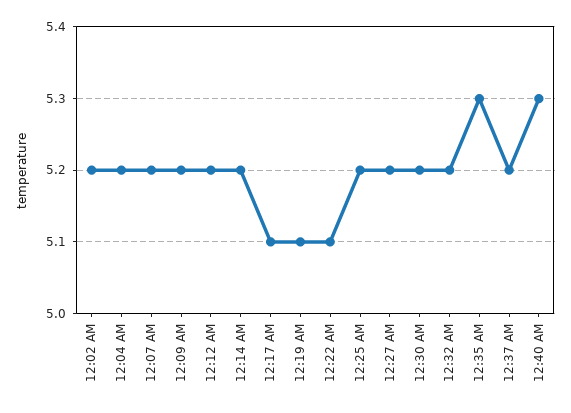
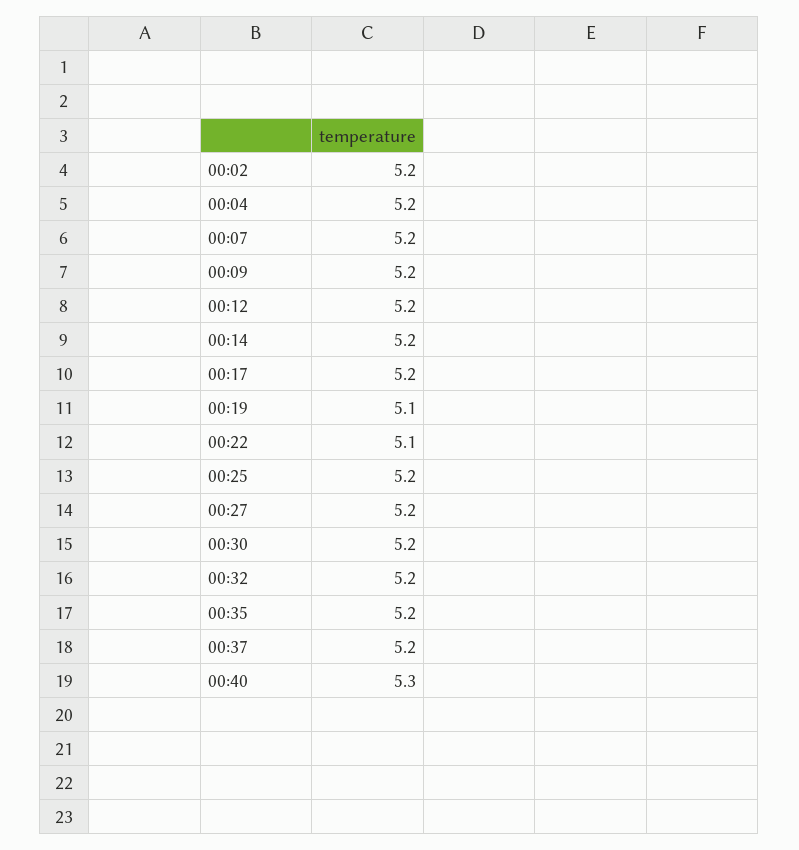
  {
    "12:02 AM": 5.2,
    "12:04 AM": 5.2,
    "12:07 AM": 5.2,
    "12:09 AM": 5.2,
    "12:12 AM": 5.2,
    "12:14 AM": 5.2,
-   "12:17 AM": 5.1,
+   "12:17 AM": 5.2,
    "12:19 AM": 5.1,
    "12:22 AM": 5.1,
    "12:25 AM": 5.2,
    "12:27 AM": 5.2,
    "12:30 AM": 5.2,
    "12:32 AM": 5.2,
-   "12:35 AM": 5.3,
+   "12:35 AM": 5.2,
    "12:37 AM": 5.2,
    "12:40 AM": 5.3
  }

